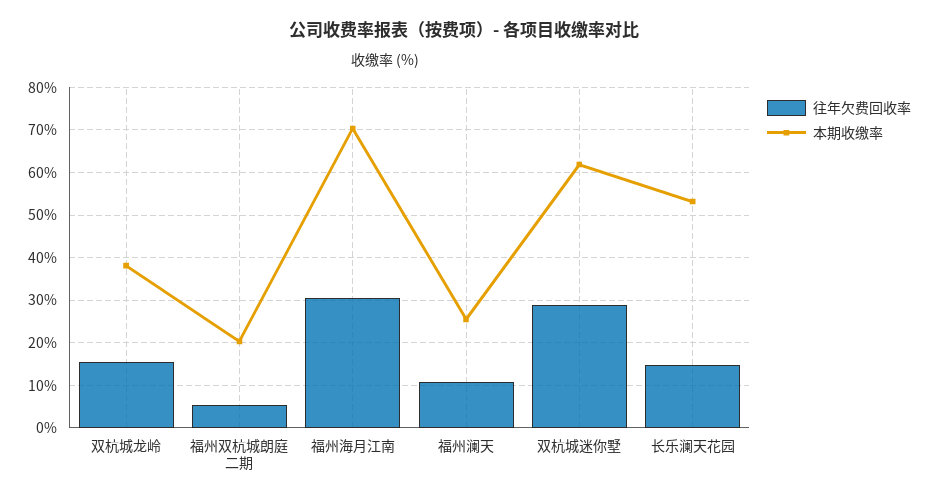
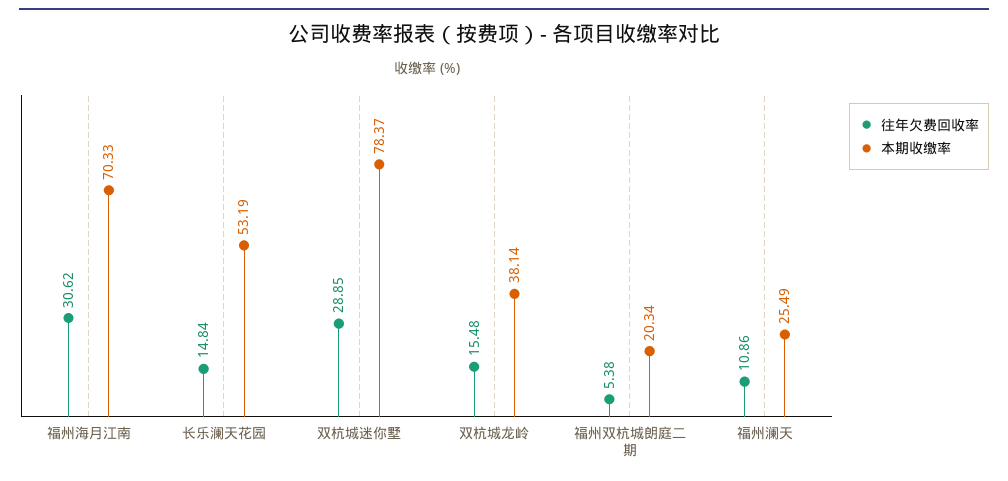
  {
    "往年欠费回收率": {
      "双杭城龙岭": 15.48,
      "福州双杭城朗庭二期": 5.38,
      "福州海月江南": 30.62,
      "福州澜天": 10.86,
      "双杭城迷你墅": 28.85,
      "长乐澜天花园": 14.84
    },
    "本期收缴率": {
      "双杭城龙岭": 38.14,
      "福州双杭城朗庭二期": 20.34,
      "福州海月江南": 70.33,
      "福州澜天": 25.49,
-     "双杭城迷你墅": 62,
+     "双杭城迷你墅": 78.37,
      "长乐澜天花园": 53.19
    }
  }

